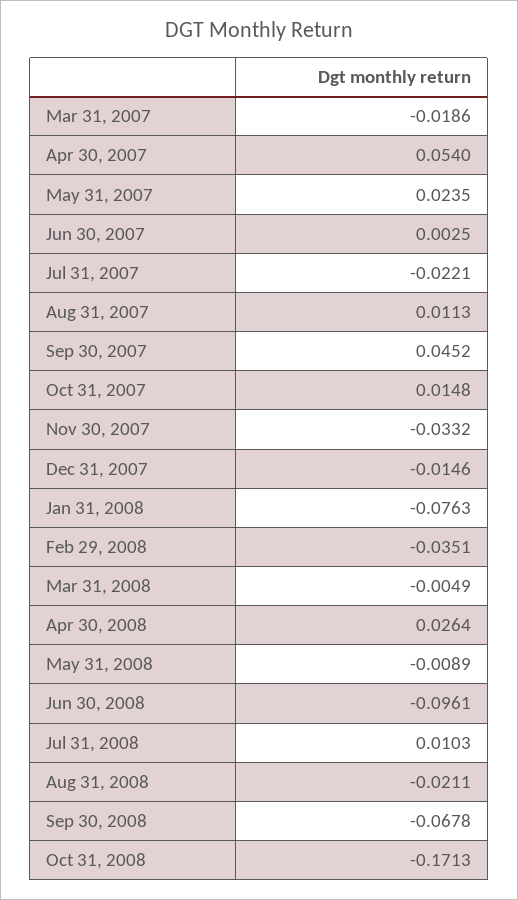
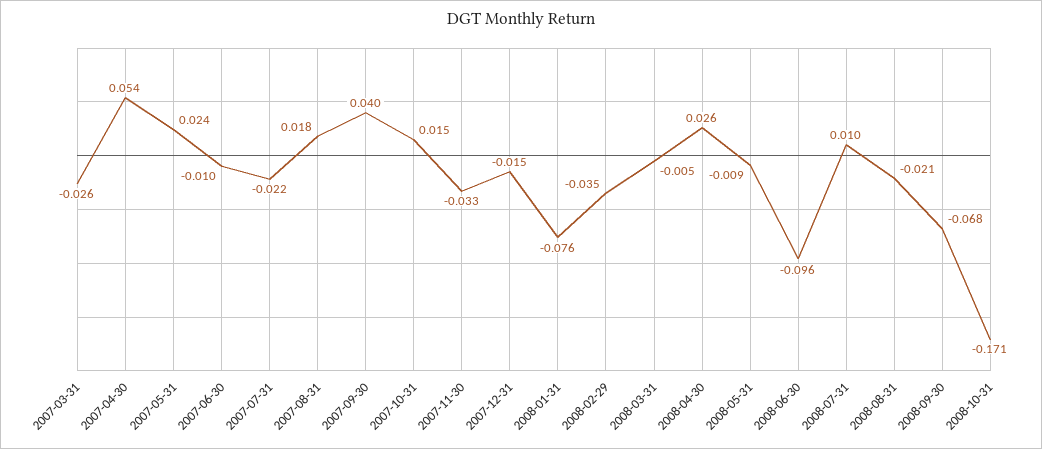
  {
-   "Mar 31, 2007": -0.0186,
+   "Mar 31, 2007": -0.026,
    "Apr 30, 2007": 0.054,
    "May 31, 2007": 0.0235,
-   "Jun 30, 2007": 0.0025,
+   "Jun 30, 2007": -0.01,
    "Jul 31, 2007": -0.0221,
-   "Aug 31, 2007": 0.0113,
+   "Aug 31, 2007": 0.018,
-   "Sep 30, 2007": 0.0452,
+   "Sep 30, 2007": 0.04,
    "Oct 31, 2007": 0.0148,
    "Nov 30, 2007": -0.0332,
    "Dec 31, 2007": -0.0146,
    "Jan 31, 2008": -0.0763,
    "Feb 29, 2008": -0.0351,
    "Mar 31, 2008": -0.0049,
    "Apr 30, 2008": 0.0264,
    "May 31, 2008": -0.0089,
    "Jun 30, 2008": -0.0961,
    "Jul 31, 2008": 0.0103,
    "Aug 31, 2008": -0.0211,
    "Sep 30, 2008": -0.0678,
    "Oct 31, 2008": -0.1713
  }

